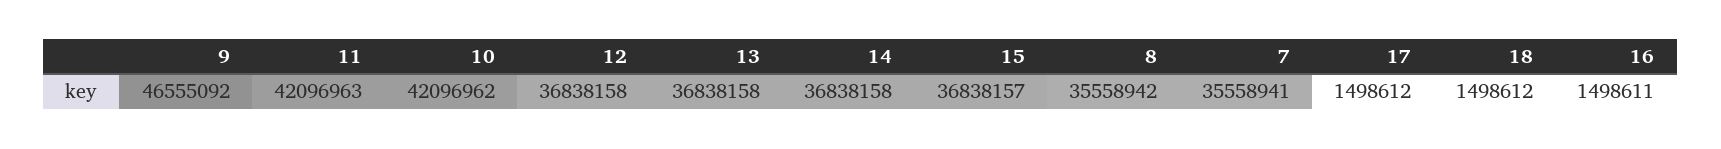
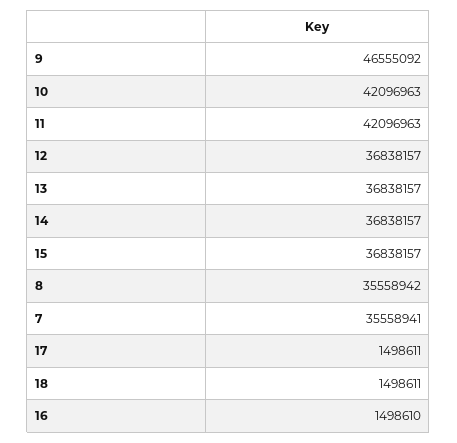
  {
    "9": 46555092,
    "11": 42096963,
-   "10": 42096962,
+   "10": 42096963,
-   "12": 36838158,
+   "12": 36838157,
-   "13": 36838158,
+   "13": 36838157,
-   "14": 36838158,
+   "14": 36838157,
    "15": 36838157,
    "8": 35558942,
    "7": 35558941,
-   "17": 1498612,
+   "17": 1498611,
-   "18": 1498612,
+   "18": 1498611,
-   "16": 1498611
+   "16": 1498610
  }

